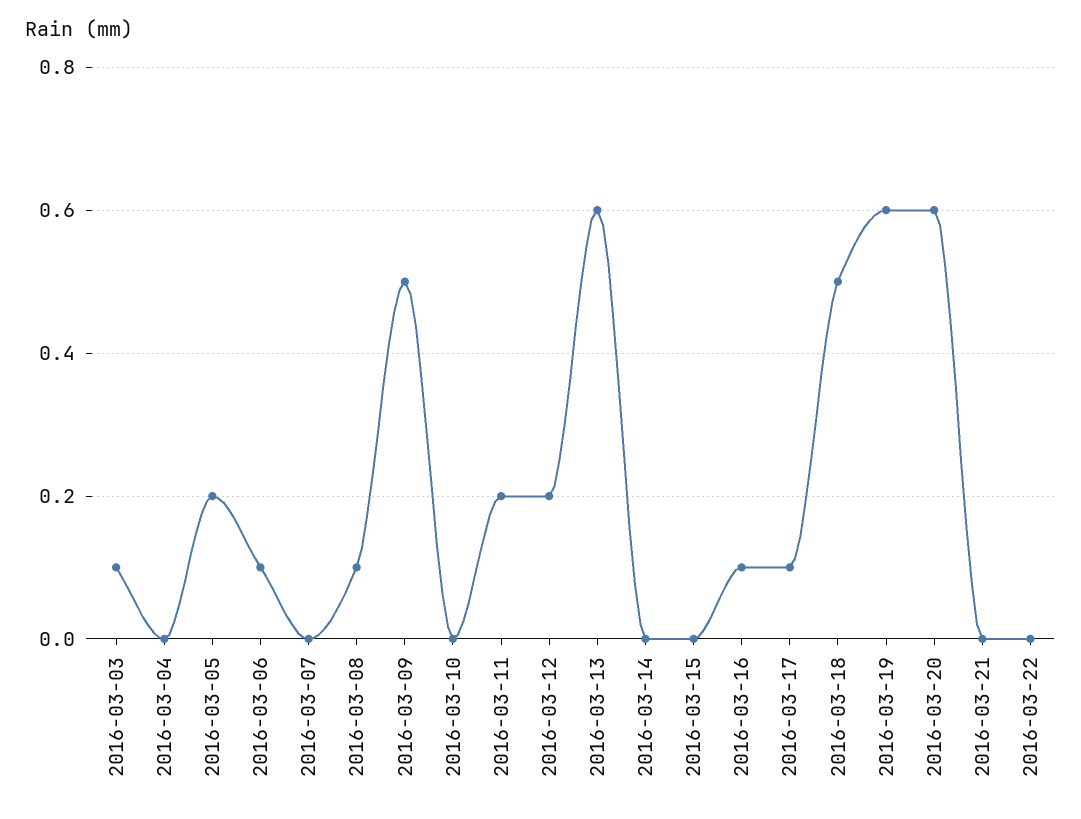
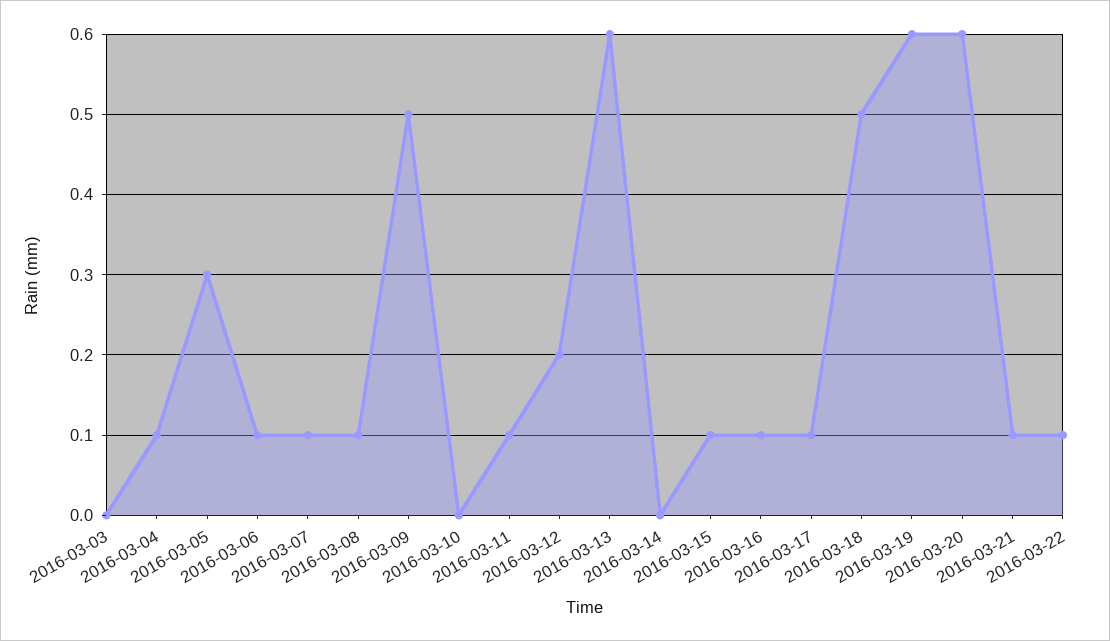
  {
-   "2016-03-03": 0.1,
+   "2016-03-03": 0,
-   "2016-03-04": 0,
+   "2016-03-04": 0.1,
-   "2016-03-05": 0.2,
+   "2016-03-05": 0.3,
    "2016-03-06": 0.1,
-   "2016-03-07": 0,
+   "2016-03-07": 0.1,
    "2016-03-08": 0.1,
    "2016-03-09": 0.5,
    "2016-03-10": 0,
-   "2016-03-11": 0.2,
+   "2016-03-11": 0.1,
    "2016-03-12": 0.2,
    "2016-03-13": 0.6,
    "2016-03-14": 0,
-   "2016-03-15": 0,
+   "2016-03-15": 0.1,
    "2016-03-16": 0.1,
    "2016-03-17": 0.1,
    "2016-03-18": 0.5,
    "2016-03-19": 0.6,
    "2016-03-20": 0.6,
-   "2016-03-21": 0,
+   "2016-03-21": 0.1,
-   "2016-03-22": 0
+   "2016-03-22": 0.1
  }

